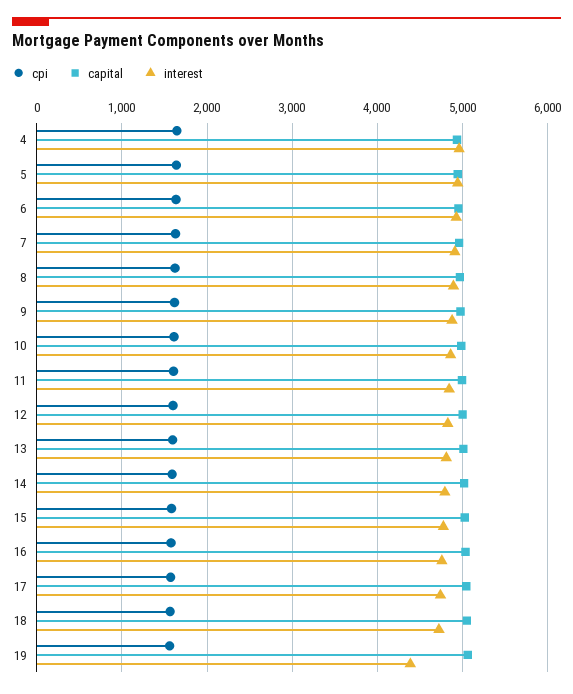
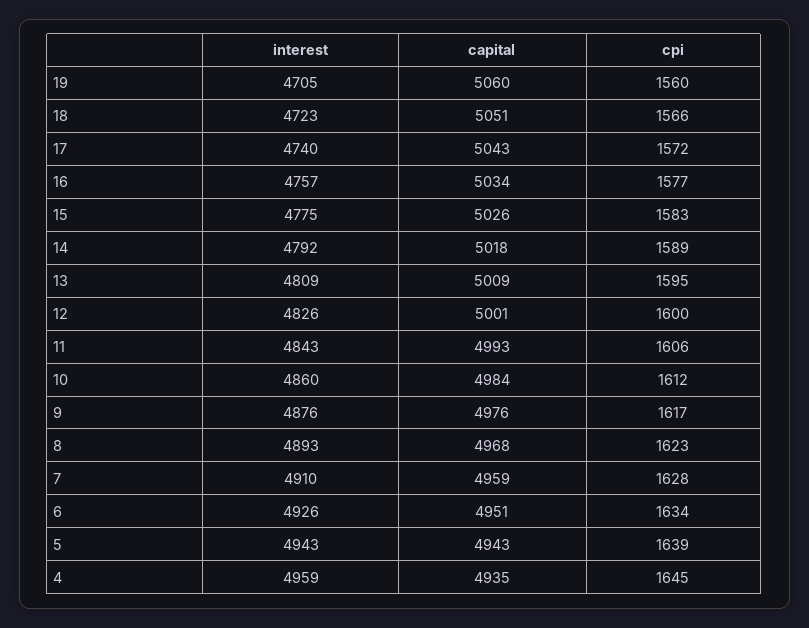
  {
    "cpi": {
      "4": 1645,
      "5": 1639,
      "6": 1634,
      "7": 1628,
      "8": 1623,
      "9": 1617,
      "10": 1612,
      "11": 1606,
      "12": 1600,
      "13": 1595,
      "14": 1589,
      "15": 1583,
      "16": 1577,
      "17": 1572,
      "18": 1566,
      "19": 1560
    },
    "capital": {
      "4": 4935,
      "5": 4943,
      "6": 4951,
      "7": 4959,
      "8": 4968,
      "9": 4976,
      "10": 4984,
      "11": 4993,
      "12": 5001,
      "13": 5009,
      "14": 5018,
      "15": 5026,
      "16": 5034,
      "17": 5043,
      "18": 5051,
      "19": 5060
    },
    "interest": {
      "4": 4959,
      "5": 4943,
      "6": 4926,
      "7": 4910,
      "8": 4893,
      "9": 4876,
      "10": 4860,
      "11": 4843,
      "12": 4826,
      "13": 4809,
      "14": 4792,
      "15": 4775,
      "16": 4757,
      "17": 4740,
      "18": 4723,
-     "19": 4400
+     "19": 4705
    }
  }

